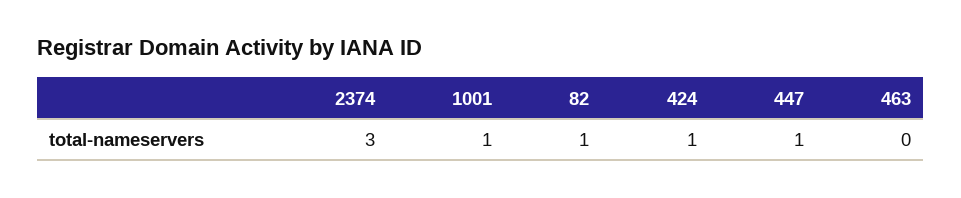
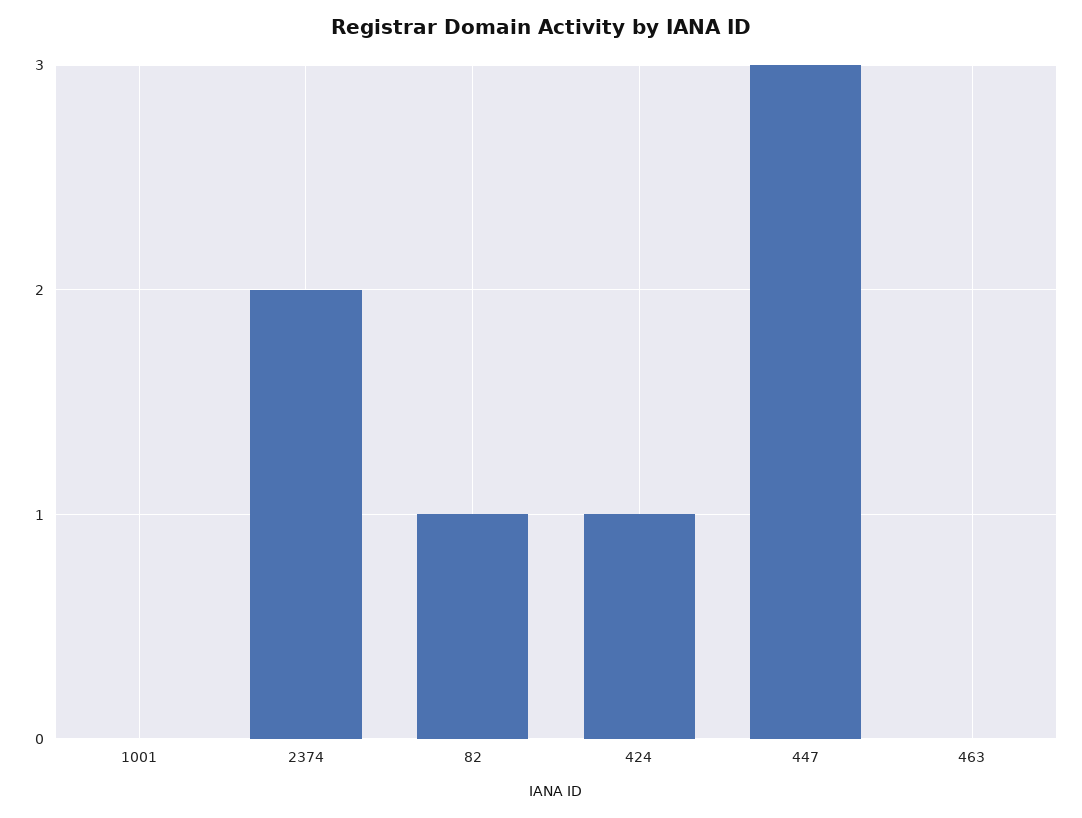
  {
-   "2374": 3,
+   "2374": 2,
-   "1001": 1,
+   "1001": 0,
    "82": 1,
    "424": 1,
-   "447": 1,
+   "447": 3,
    "463": 0
  }

